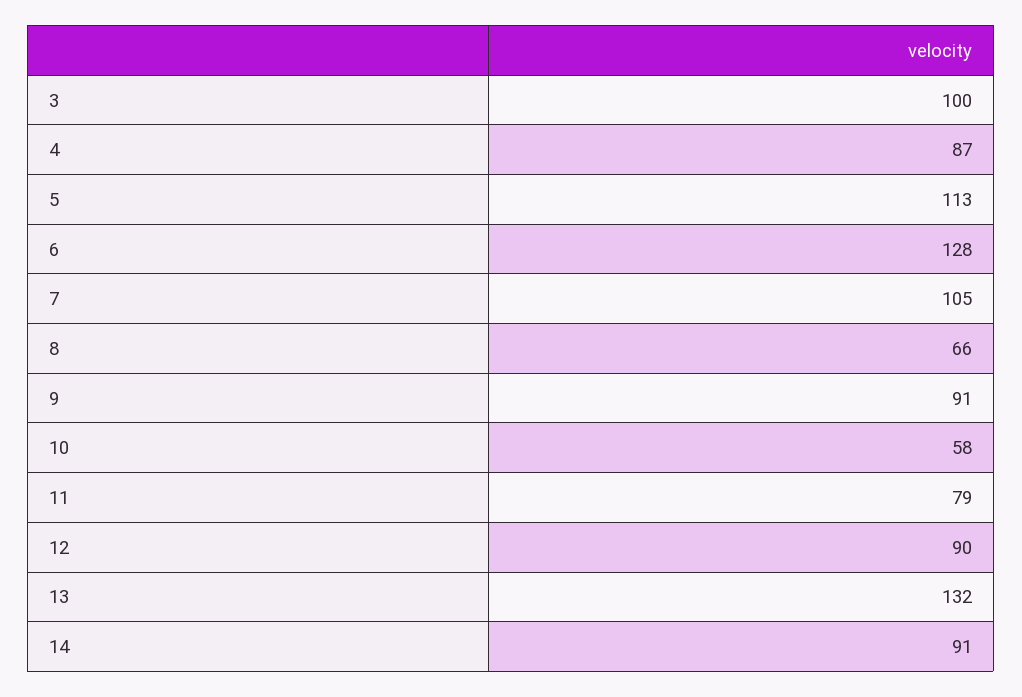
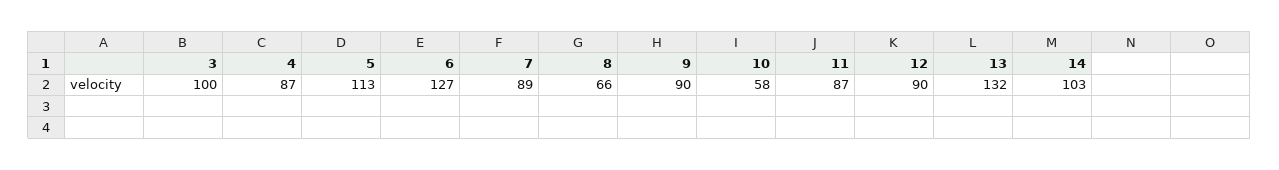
  {
    "3": 100,
    "4": 87,
    "5": 113,
-   "6": 128,
+   "6": 127,
-   "7": 105,
+   "7": 89,
    "8": 66,
-   "9": 91,
+   "9": 90,
    "10": 58,
-   "11": 79,
+   "11": 87,
    "12": 90,
    "13": 132,
-   "14": 91
+   "14": 103
  }

